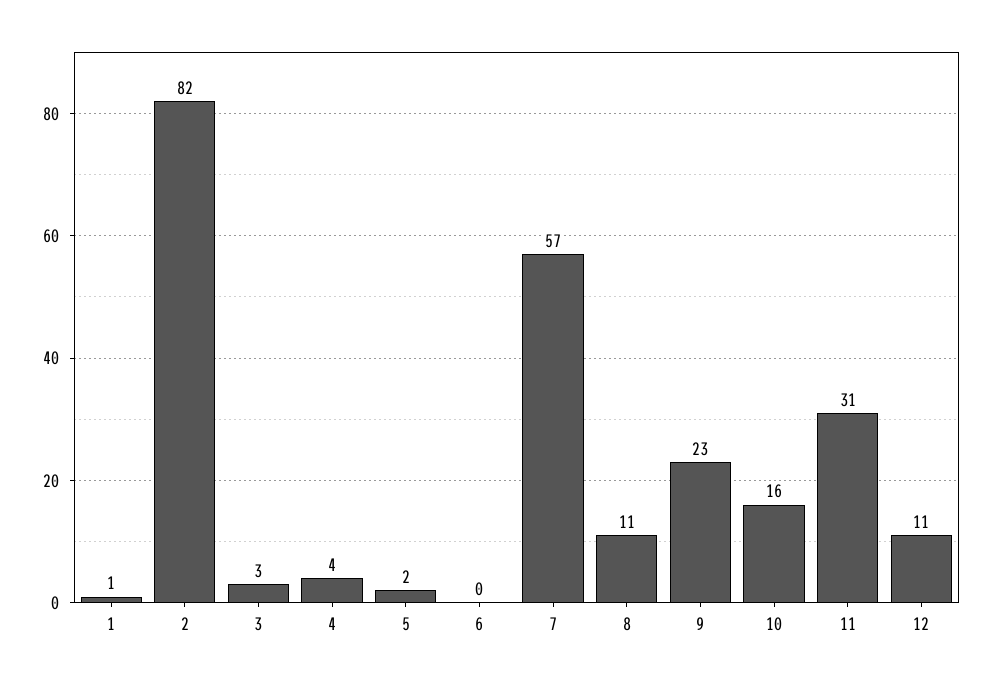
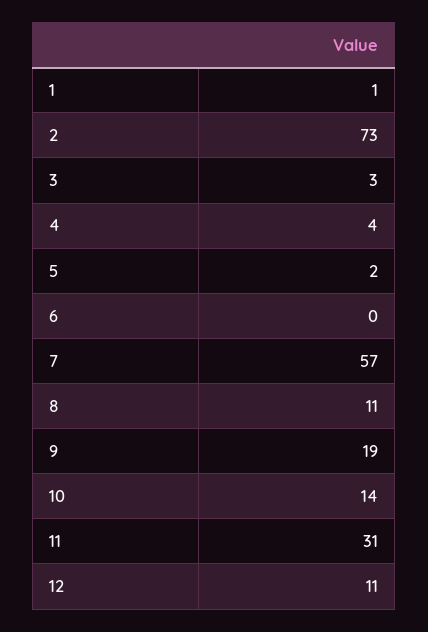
  {
    "1": 1,
-   "2": 82,
+   "2": 73,
    "3": 3,
    "4": 4,
    "5": 2,
    "6": 0,
    "7": 57,
    "8": 11,
-   "9": 23,
+   "9": 19,
-   "10": 16,
+   "10": 14,
    "11": 31,
    "12": 11
  }

